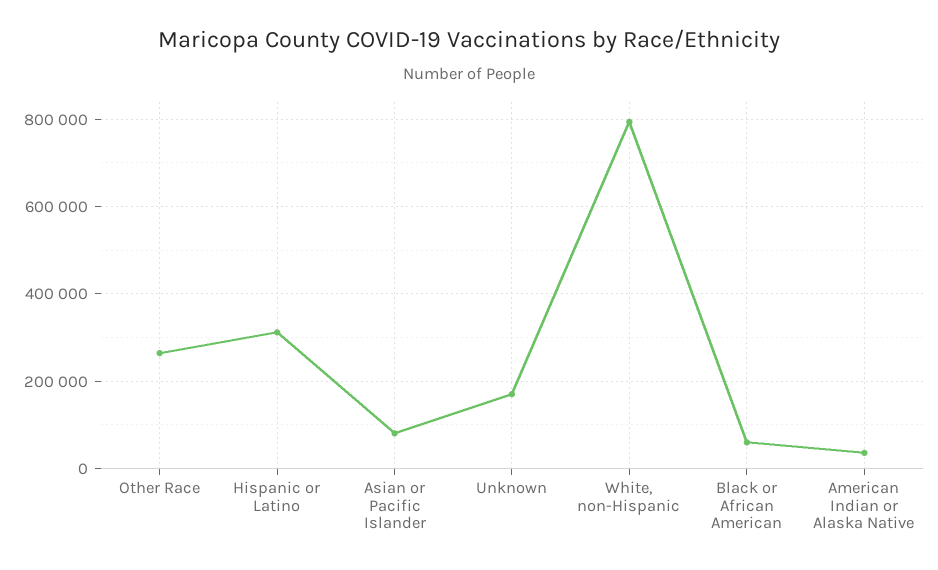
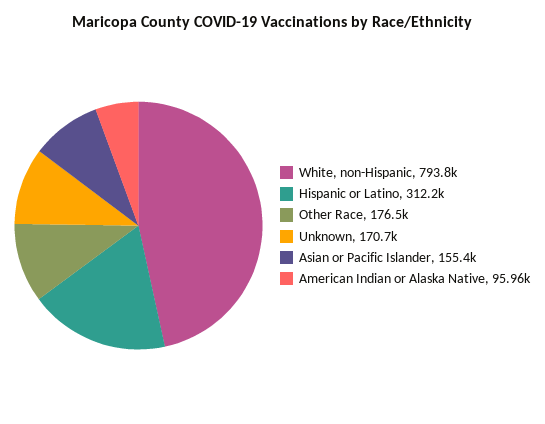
  {
-   "Other Race": 260000,
+   "Other Race": 176500,
    "Hispanic or Latino": 312200,
-   "Asian or Pacific Islander": 80000,
+   "Asian or Pacific Islander": 155400,
    "Unknown": 170700,
    "White, non-Hispanic": 793800,
-   "Black or African American": 60000,
-   "American Indian or Alaska Native": 40000
+   "American Indian or Alaska Native": 95960
  }

